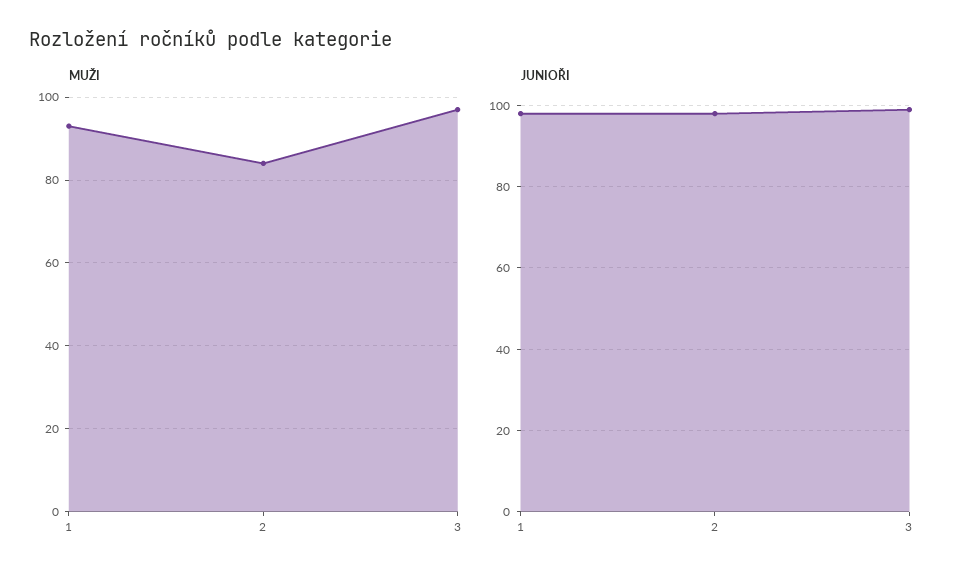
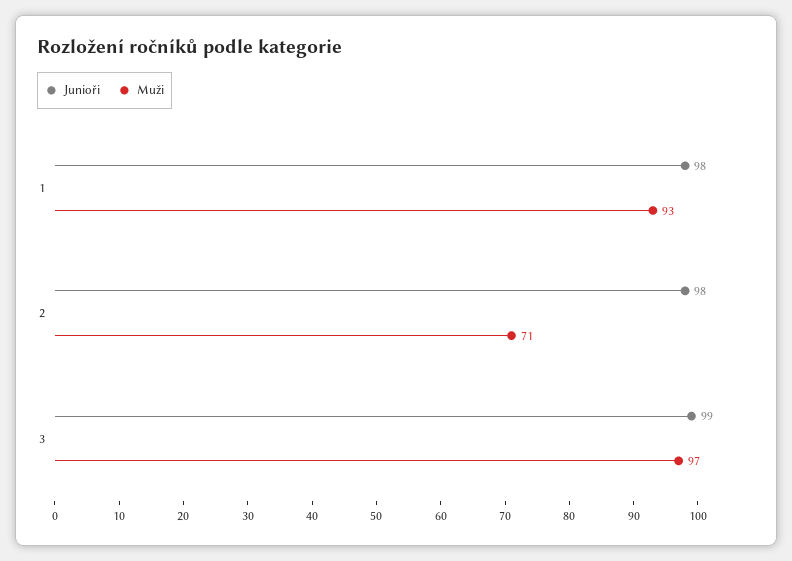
  {
    "MUŽI": {
      "1": 93,
-     "2": 85,
+     "2": 71,
      "3": 97
    },
    "JUNIOŘI": {
      "1": 98,
      "2": 98,
      "3": 99
    }
  }

